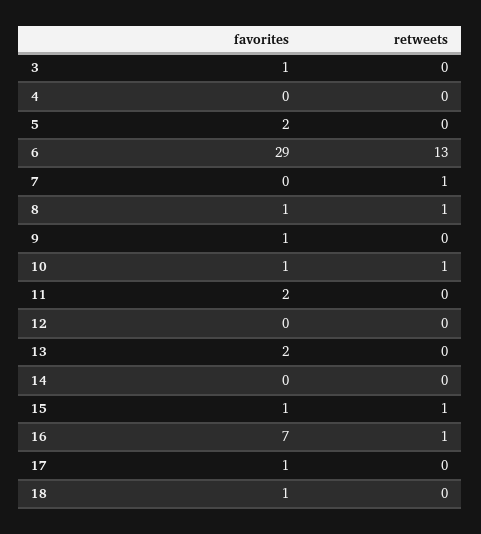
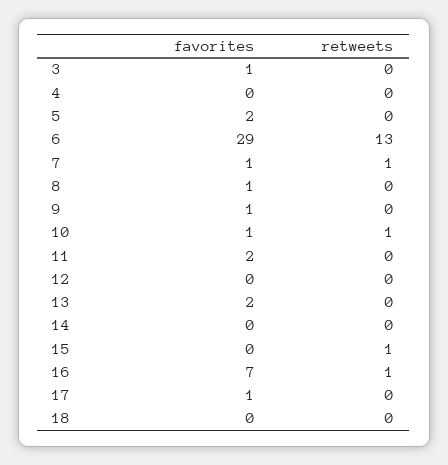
  {
    "favorites": {
      "3": 1,
      "4": 0,
      "5": 2,
      "6": 29,
-     "7": 0,
+     "7": 1,
      "8": 1,
      "9": 1,
      "10": 1,
      "11": 2,
      "12": 0,
      "13": 2,
      "14": 0,
-     "15": 1,
+     "15": 0,
      "16": 7,
      "17": 1,
-     "18": 1
+     "18": 0
    },
    "retweets": {
      "3": 0,
      "4": 0,
      "5": 0,
      "6": 13,
      "7": 1,
-     "8": 1,
+     "8": 0,
      "9": 0,
      "10": 1,
      "11": 0,
      "12": 0,
      "13": 0,
      "14": 0,
      "15": 1,
      "16": 1,
      "17": 0,
      "18": 0
    }
  }

